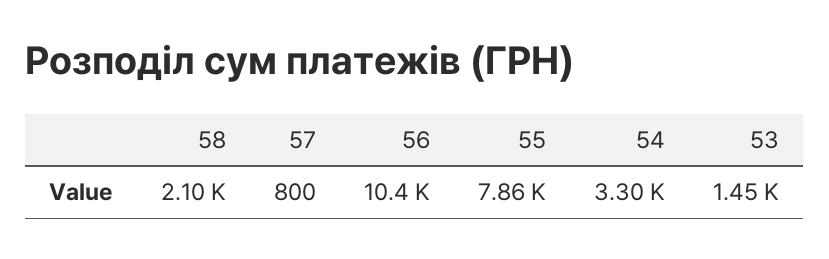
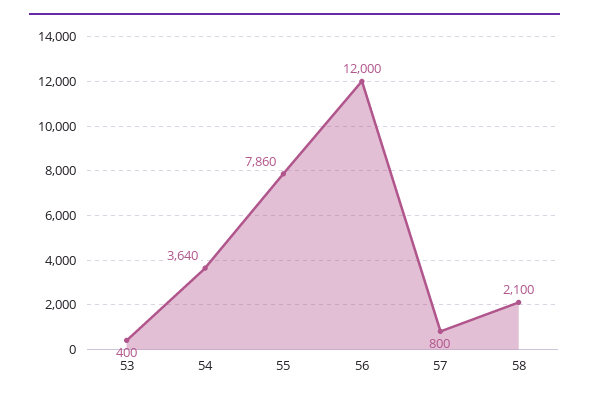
  {
    "58": 2100,
    "57": 800,
-   "56": 10400,
+   "56": 12000,
    "55": 7860,
-   "54": 3300,
+   "54": 3640,
-   "53": 1450
+   "53": 400
  }

